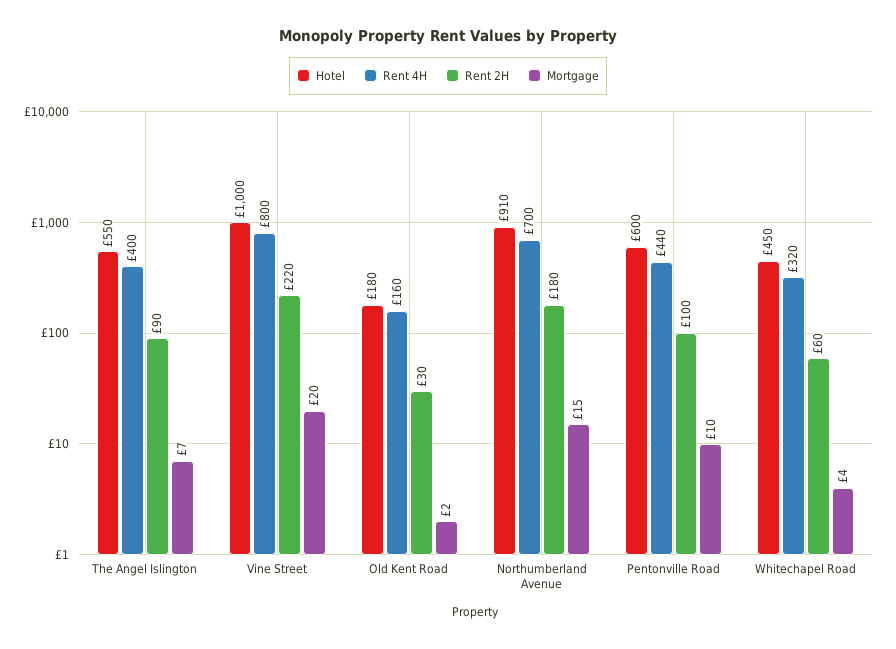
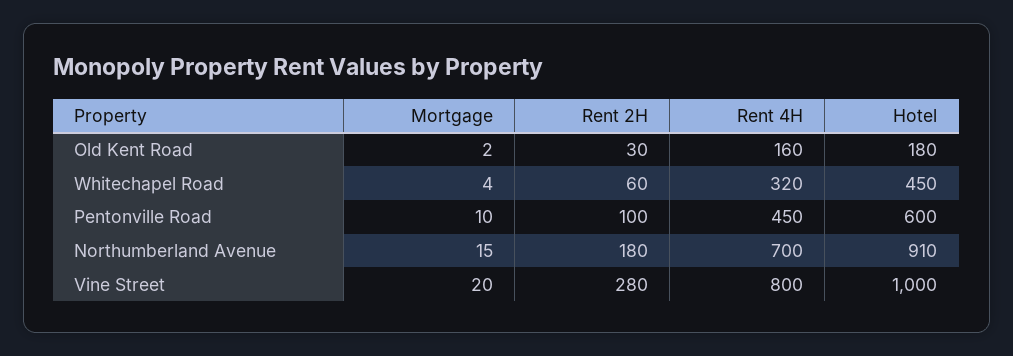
  {
    "Hotel": {
-     "The Angel Islington": 550,
      "Vine Street": 1000,
      "Old Kent Road": 180,
      "Northumberland Avenue": 910,
      "Pentonville Road": 600,
      "Whitechapel Road": 450
    },
    "Rent 4H": {
-     "The Angel Islington": 400,
      "Vine Street": 800,
      "Old Kent Road": 160,
      "Northumberland Avenue": 700,
-     "Pentonville Road": 440,
+     "Pentonville Road": 450,
      "Whitechapel Road": 320
    },
    "Rent 2H": {
-     "The Angel Islington": 90,
-     "Vine Street": 220,
+     "Vine Street": 280,
      "Old Kent Road": 30,
      "Northumberland Avenue": 180,
      "Pentonville Road": 100,
      "Whitechapel Road": 60
    },
    "Mortgage": {
-     "The Angel Islington": 7,
      "Vine Street": 20,
      "Old Kent Road": 2,
      "Northumberland Avenue": 15,
      "Pentonville Road": 10,
      "Whitechapel Road": 4
    }
  }

